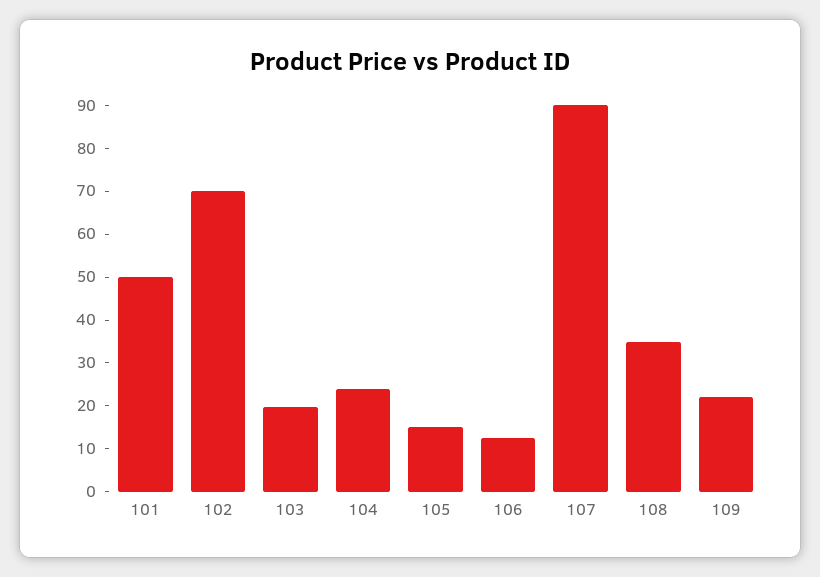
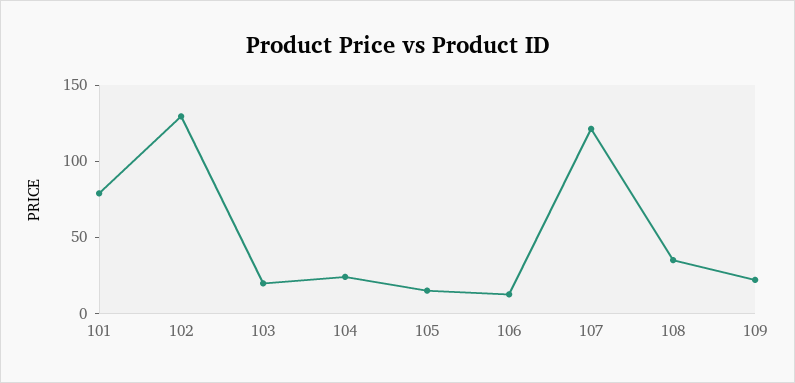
  {
-   "101": 50,
+   "101": 80,
-   "102": 70,
+   "102": 130,
    "103": 20,
    "104": 24,
    "105": 16,
    "106": 12,
-   "107": 90,
+   "107": 120,
    "108": 34,
    "109": 22
  }

